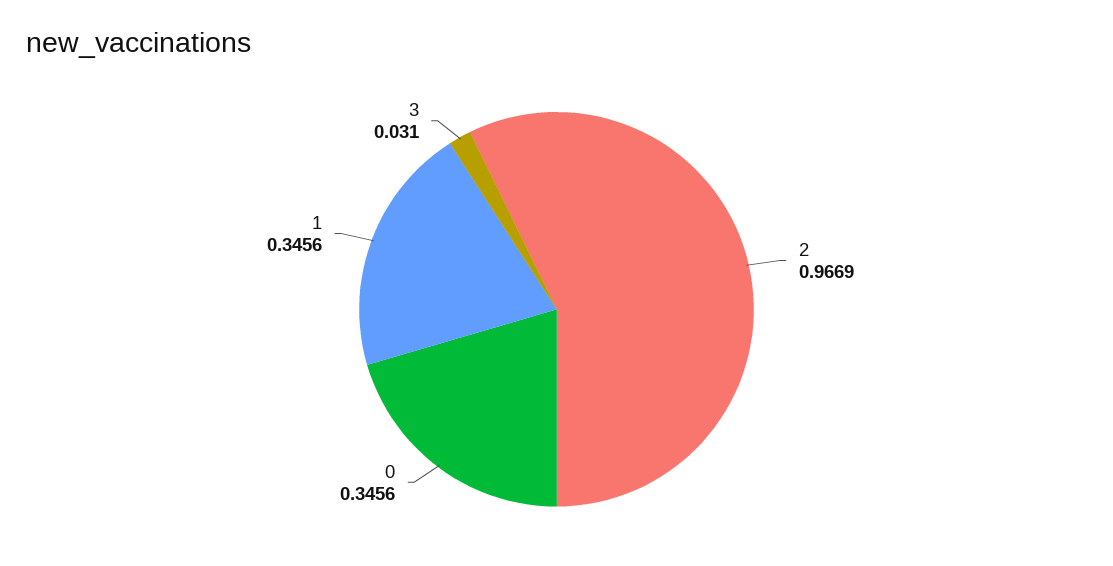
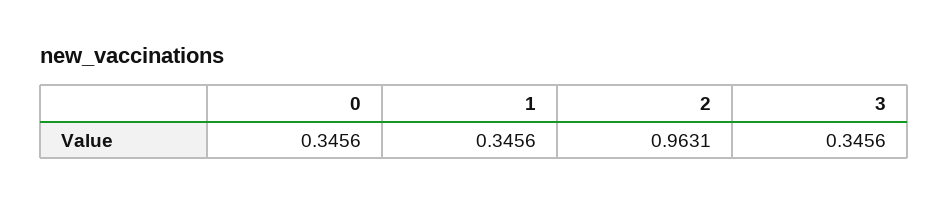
  {
-   "2": 0.9669,
+   "2": 0.9631,
    "0": 0.3456,
    "1": 0.3456,
-   "3": 0.031
+   "3": 0.3456
  }

